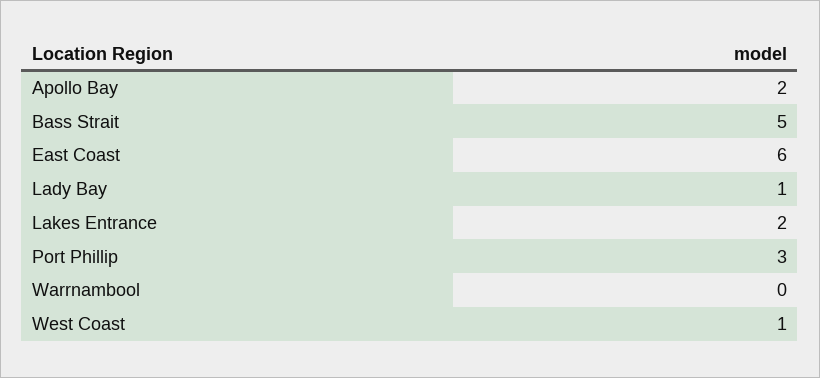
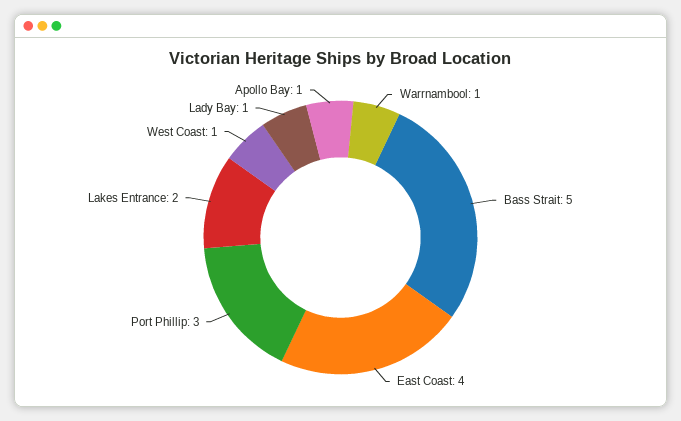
  {
-   "Apollo Bay": 2,
+   "Apollo Bay": 1,
    "Bass Strait": 5,
-   "East Coast": 6,
+   "East Coast": 4,
    "Lady Bay": 1,
    "Lakes Entrance": 2,
    "Port Phillip": 3,
-   "Warrnambool": 0,
+   "Warrnambool": 1,
    "West Coast": 1
  }

